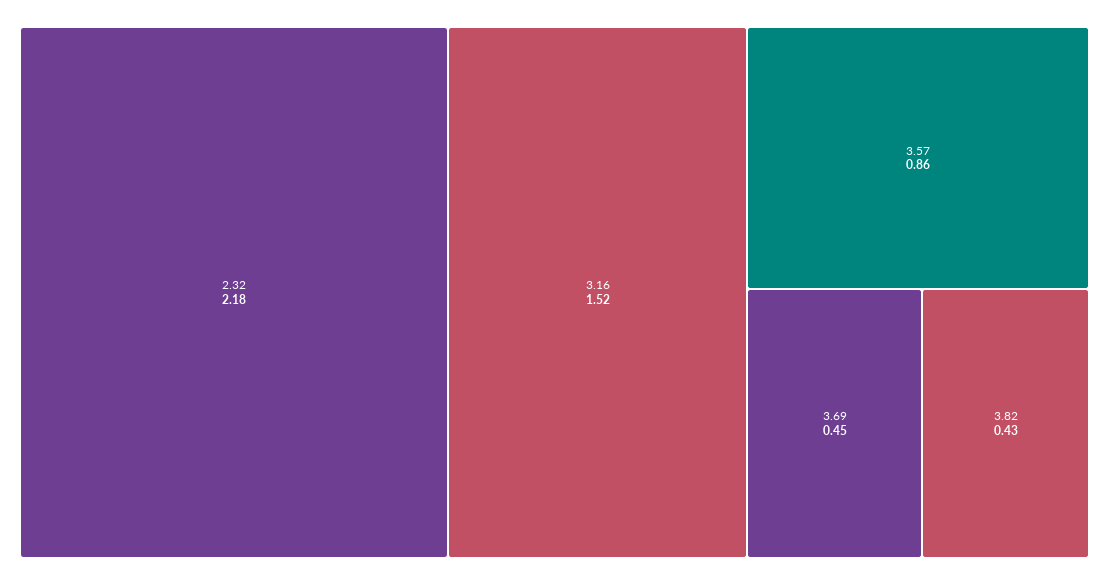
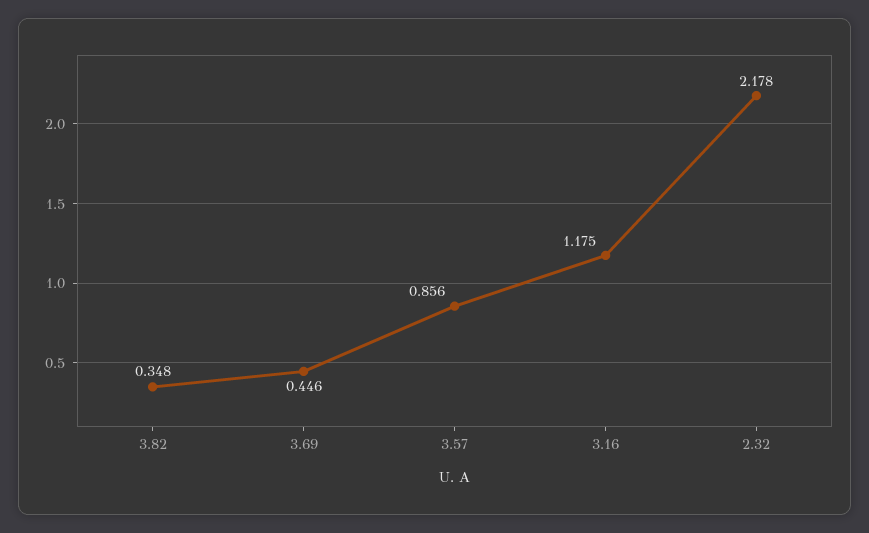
  {
    "2.32": 2.178,
-   "3.16": 1.52,
+   "3.16": 1.175,
    "3.57": 0.856,
    "3.69": 0.446,
-   "3.82": 0.43
+   "3.82": 0.348
  }

